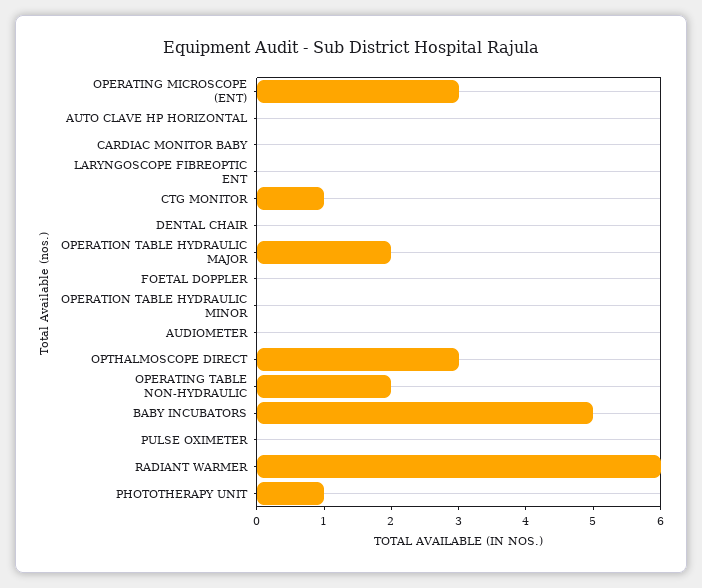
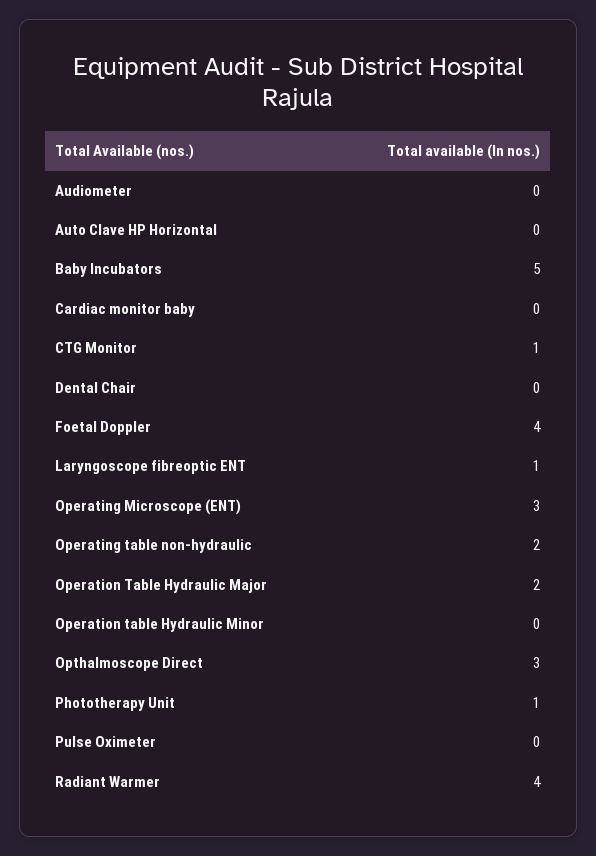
  {
    "OPERATING MICROSCOPE (ENT)": 3,
    "AUTO CLAVE HP HORIZONTAL": 0,
    "CARDIAC MONITOR BABY": 0,
-   "LARYNGOSCOPE FIBREOPTIC ENT": 0,
+   "LARYNGOSCOPE FIBREOPTIC ENT": 1,
    "CTG MONITOR": 1,
    "DENTAL CHAIR": 0,
    "OPERATION TABLE HYDRAULIC MAJOR": 2,
-   "FOETAL DOPPLER": 0,
+   "FOETAL DOPPLER": 4,
    "OPERATION TABLE HYDRAULIC MINOR": 0,
    "AUDIOMETER": 0,
    "OPTHALMOSCOPE DIRECT": 3,
    "OPERATING TABLE NON-HYDRAULIC": 2,
    "BABY INCUBATORS": 5,
    "PULSE OXIMETER": 0,
-   "RADIANT WARMER": 6,
+   "RADIANT WARMER": 4,
    "PHOTOTHERAPY UNIT": 1
  }

